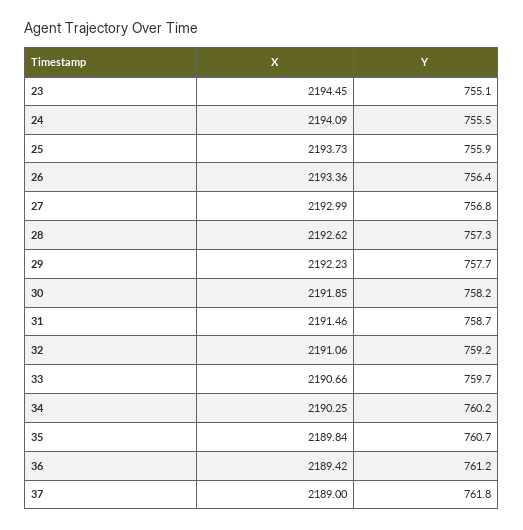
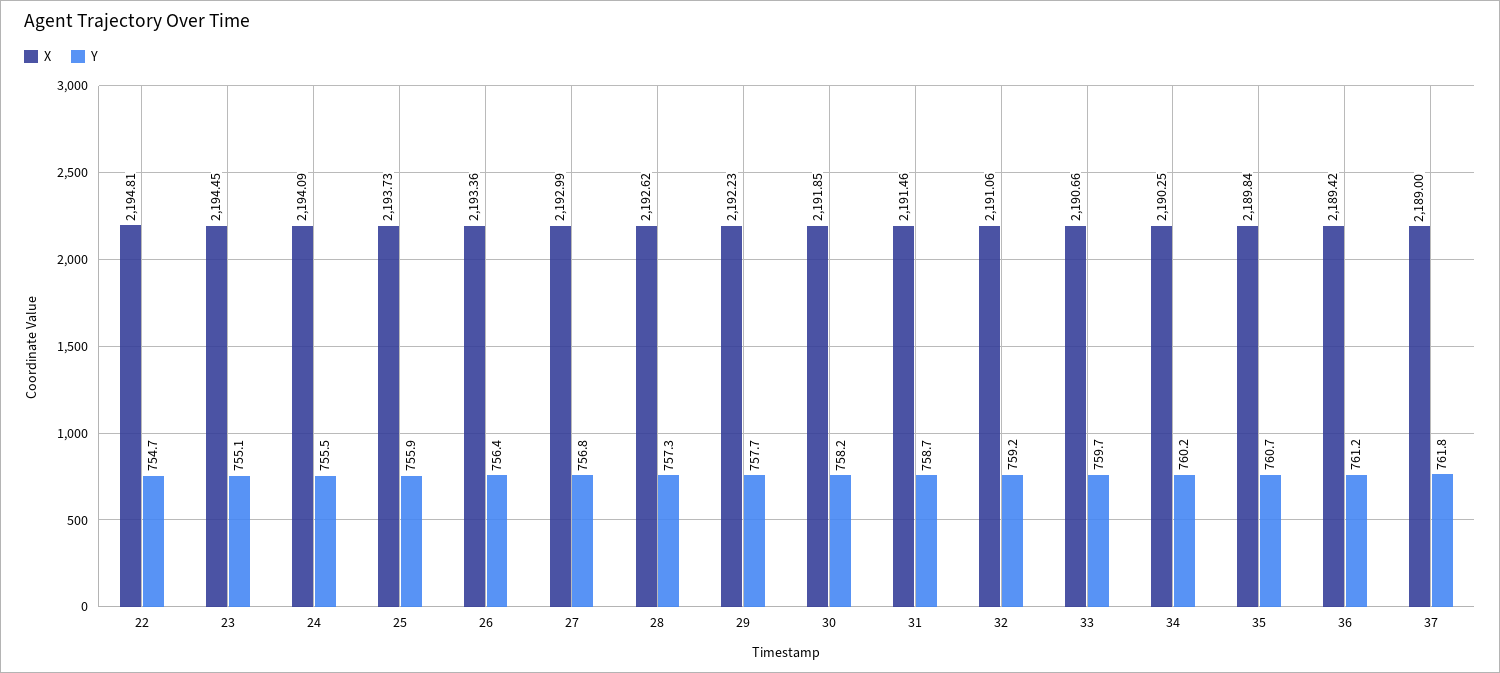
  {
    "X": {
      "23": 2194.45,
      "24": 2194.09,
      "25": 2193.73,
      "26": 2193.36,
      "27": 2192.99,
      "28": 2192.62,
      "29": 2192.23,
      "30": 2191.85,
      "31": 2191.46,
      "32": 2191.06,
      "33": 2190.66,
      "34": 2190.25,
      "35": 2189.84,
      "36": 2189.42,
-     "37": 2189
+     "37": 2189,
+     "22": 2194.81
    },
    "Y": {
      "23": 755.1,
      "24": 755.5,
      "25": 755.9,
      "26": 756.4,
      "27": 756.8,
      "28": 757.3,
      "29": 757.7,
      "30": 758.2,
      "31": 758.7,
      "32": 759.2,
      "33": 759.7,
      "34": 760.2,
      "35": 760.7,
      "36": 761.2,
-     "37": 761.8
+     "37": 761.8,
+     "22": 754.7
    }
  }

